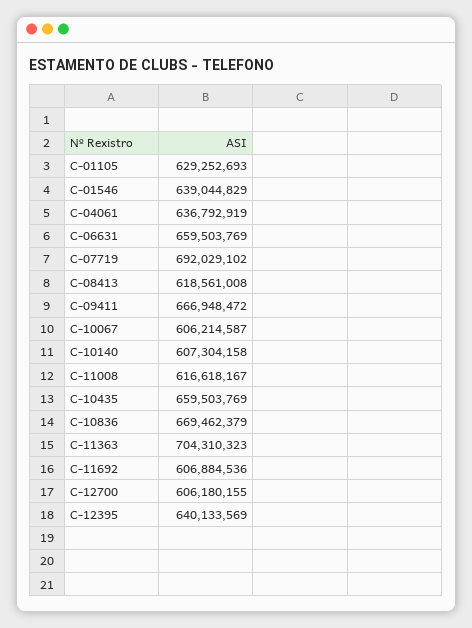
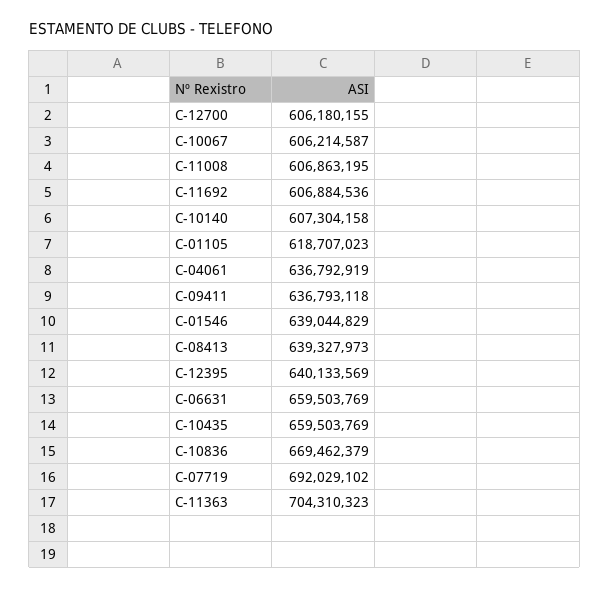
  {
-   "C-01105": 629252693,
+   "C-01105": 618707023,
    "C-01546": 639044829,
    "C-04061": 636792919,
    "C-06631": 659503769,
    "C-07719": 692029102,
-   "C-08413": 618561008,
+   "C-08413": 639327973,
-   "C-09411": 666948472,
+   "C-09411": 636793118,
    "C-10067": 606214587,
    "C-10140": 607304158,
-   "C-11008": 616618167,
+   "C-11008": 606863195,
    "C-10435": 659503769,
    "C-10836": 669462379,
    "C-11363": 704310323,
    "C-11692": 606884536,
    "C-12700": 606180155,
    "C-12395": 640133569
  }

